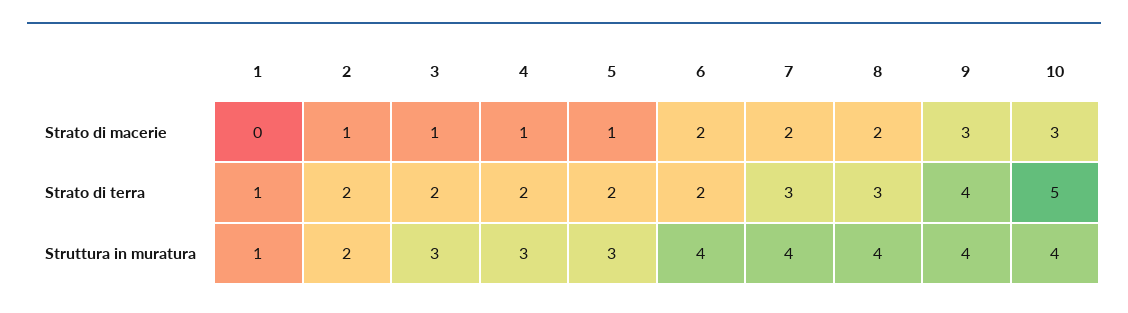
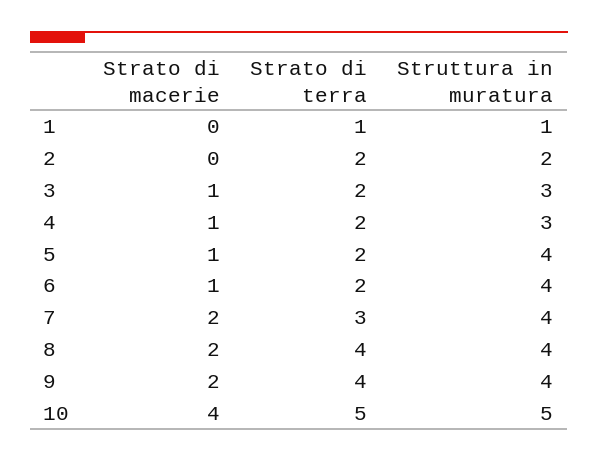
  {
    "1": {
      "Strato di macerie": 0,
      "Strato di terra": 1,
      "Struttura in muratura": 1
    },
    "2": {
-     "Strato di macerie": 1,
+     "Strato di macerie": 0,
      "Strato di terra": 2,
      "Struttura in muratura": 2
    },
    "3": {
      "Strato di macerie": 1,
      "Strato di terra": 2,
      "Struttura in muratura": 3
    },
    "4": {
      "Strato di macerie": 1,
      "Strato di terra": 2,
      "Struttura in muratura": 3
    },
    "5": {
      "Strato di macerie": 1,
      "Strato di terra": 2,
-     "Struttura in muratura": 3
+     "Struttura in muratura": 4
    },
    "6": {
-     "Strato di macerie": 2,
+     "Strato di macerie": 1,
      "Strato di terra": 2,
      "Struttura in muratura": 4
    },
    "7": {
      "Strato di macerie": 2,
      "Strato di terra": 3,
      "Struttura in muratura": 4
    },
    "8": {
      "Strato di macerie": 2,
-     "Strato di terra": 3,
+     "Strato di terra": 4,
      "Struttura in muratura": 4
    },
    "9": {
-     "Strato di macerie": 3,
+     "Strato di macerie": 2,
      "Strato di terra": 4,
      "Struttura in muratura": 4
    },
    "10": {
-     "Strato di macerie": 3,
+     "Strato di macerie": 4,
      "Strato di terra": 5,
-     "Struttura in muratura": 4
+     "Struttura in muratura": 5
    }
  }

